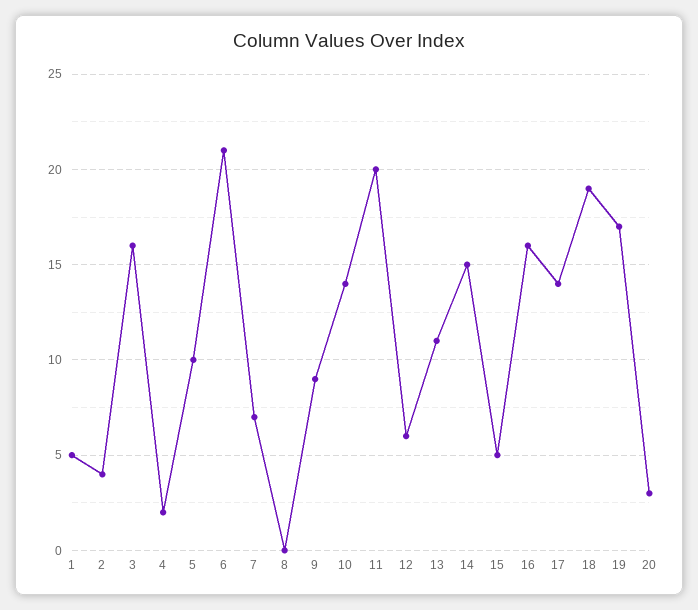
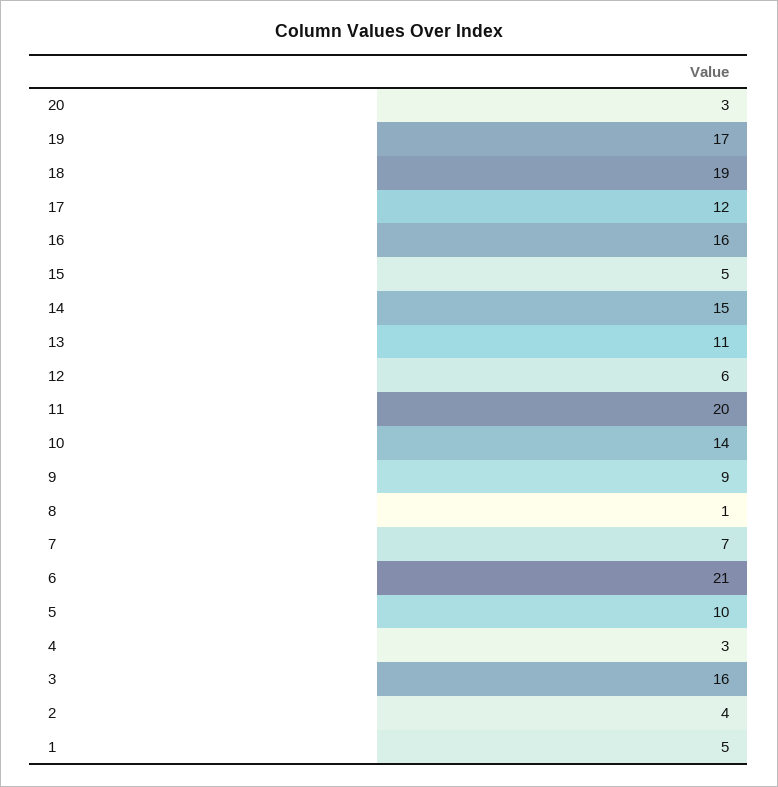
  {
    "1": 5,
    "2": 4,
    "3": 16,
-   "4": 2,
+   "4": 3,
    "5": 10,
    "6": 21,
    "7": 7,
-   "8": 0,
+   "8": 1,
    "9": 9,
    "10": 14,
    "11": 20,
    "12": 6,
    "13": 11,
    "14": 15,
    "15": 5,
    "16": 16,
-   "17": 14,
+   "17": 12,
    "18": 19,
    "19": 17,
    "20": 3
  }

